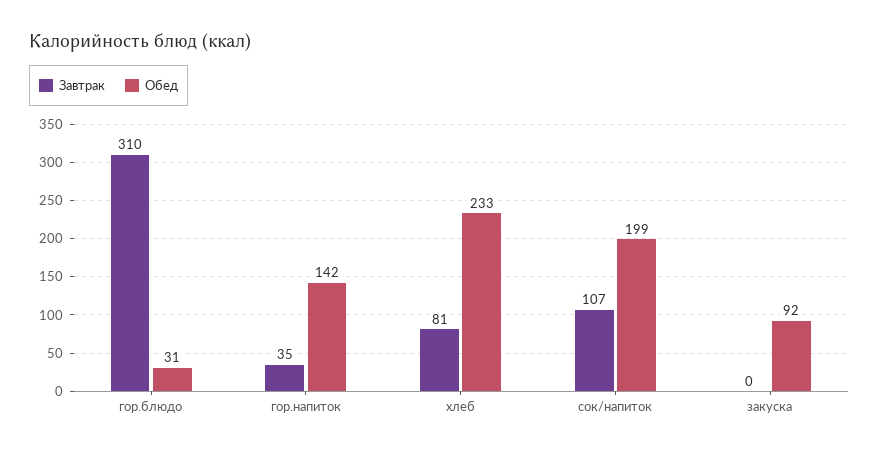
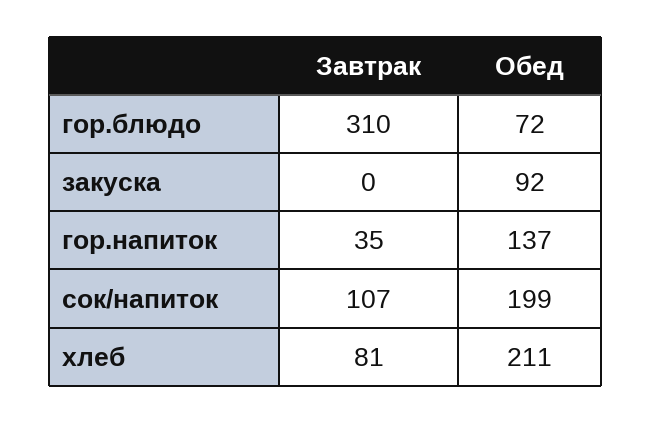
  {
    "Завтрак": {
      "гор.блюдо": 310,
      "гор.напиток": 35,
      "хлеб": 81,
      "сок/напиток": 107,
      "закуска": 0
    },
    "Обед": {
-     "гор.блюдо": 31,
+     "гор.блюдо": 72,
-     "гор.напиток": 142,
+     "гор.напиток": 137,
-     "хлеб": 233,
+     "хлеб": 211,
      "сок/напиток": 199,
      "закуска": 92
    }
  }

